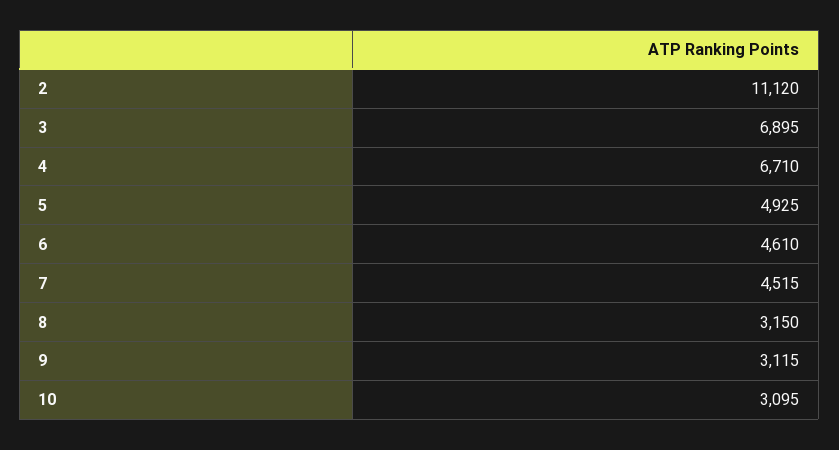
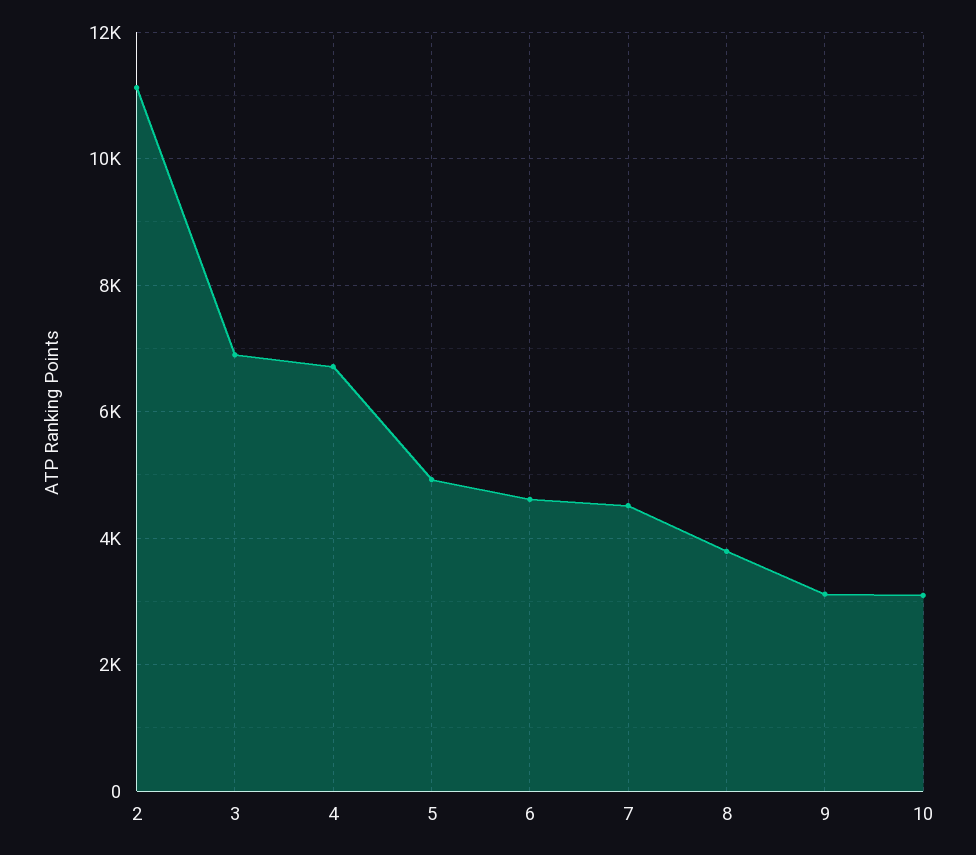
  {
    "2": 11120,
    "3": 6895,
    "4": 6710,
    "5": 4925,
    "6": 4610,
    "7": 4515,
-   "8": 3150,
+   "8": 3800,
    "9": 3115,
    "10": 3095
  }

